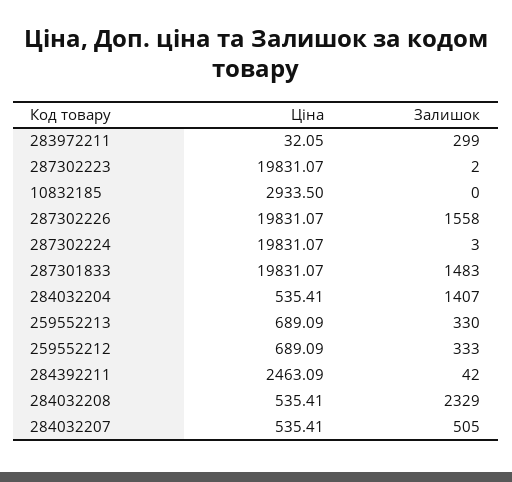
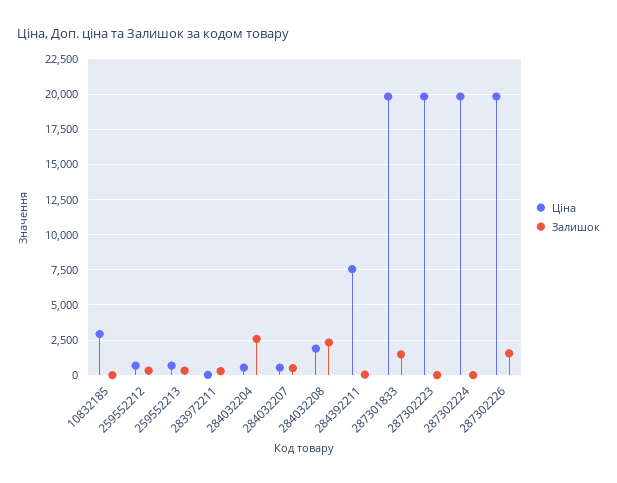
  {
    "Ціна": {
      "283972211": 32.05,
      "287302223": 19831.07,
      "10832185": 2933.5,
      "287302226": 19831.07,
      "287302224": 19831.07,
      "287301833": 19831.07,
      "284032204": 535.41,
      "259552213": 689.09,
      "259552212": 689.09,
-     "284392211": 2463.09,
+     "284392211": 7500,
-     "284032208": 535.41,
+     "284032208": 2000,
      "284032207": 535.41
    },
    "Залишок": {
      "283972211": 299,
      "287302223": 2,
      "10832185": 0,
      "287302226": 1558,
      "287302224": 3,
      "287301833": 1483,
-     "284032204": 1407,
+     "284032204": 2500,
      "259552213": 330,
      "259552212": 333,
      "284392211": 42,
      "284032208": 2329,
      "284032207": 505
    }
  }

